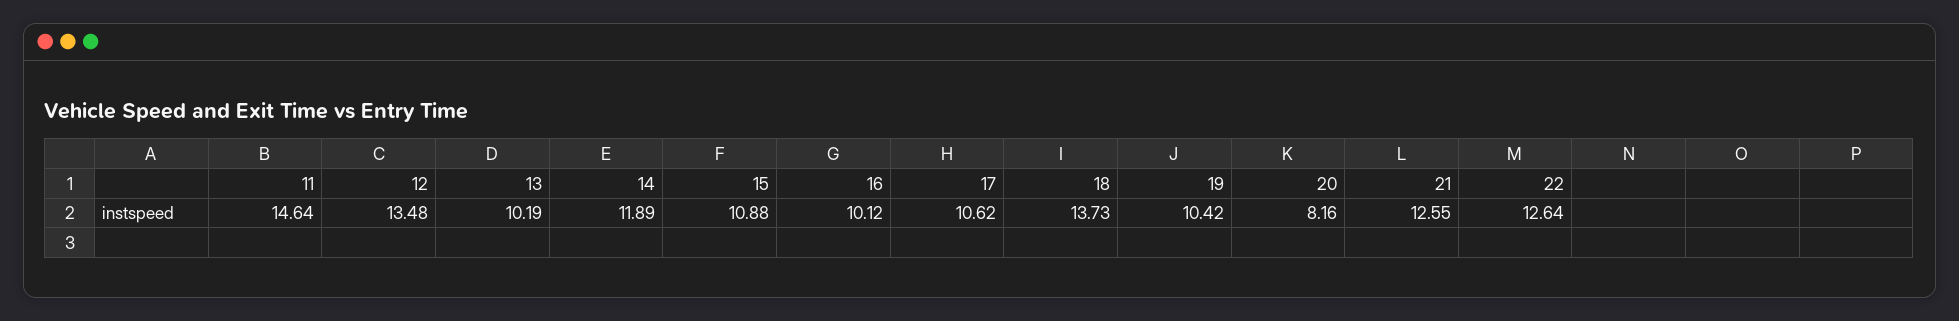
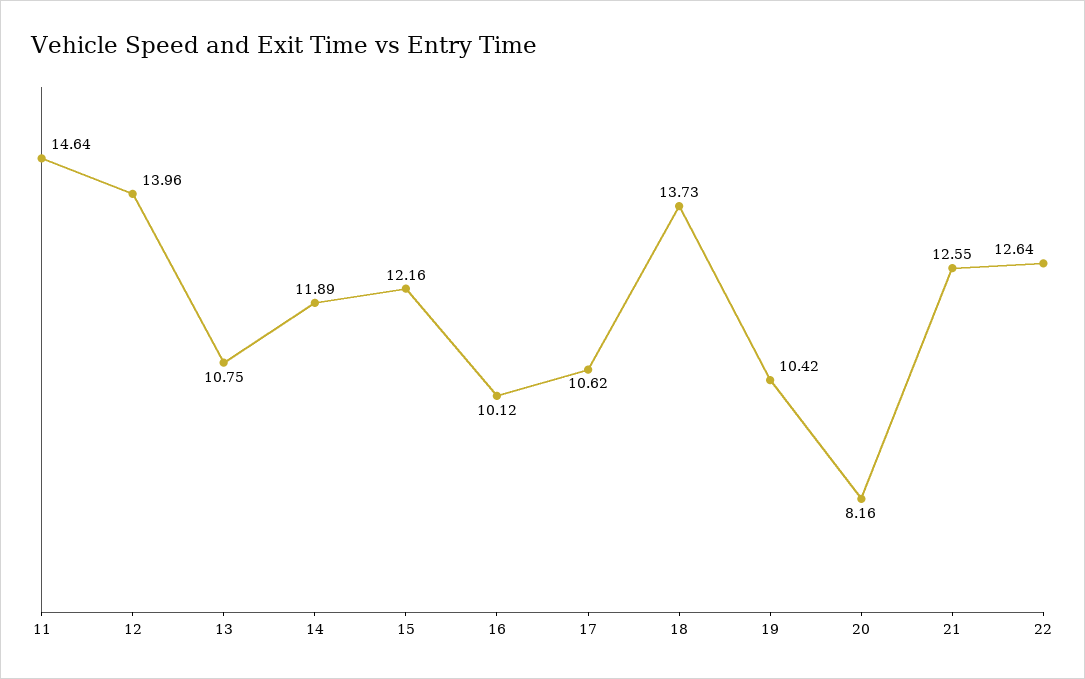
  {
    "11": 14.64,
-   "12": 13.48,
+   "12": 13.96,
-   "13": 10.19,
+   "13": 10.75,
    "14": 11.89,
-   "15": 10.88,
+   "15": 12.16,
    "16": 10.12,
    "17": 10.62,
    "18": 13.73,
    "19": 10.42,
    "20": 8.16,
    "21": 12.55,
    "22": 12.64
  }

